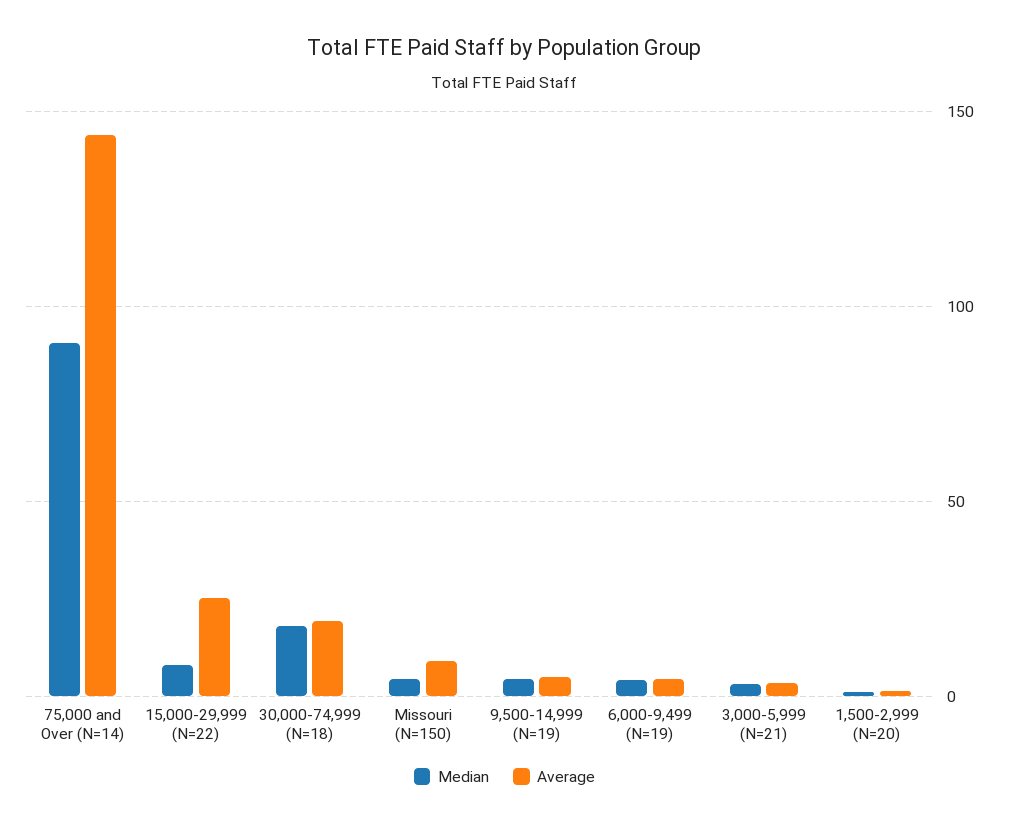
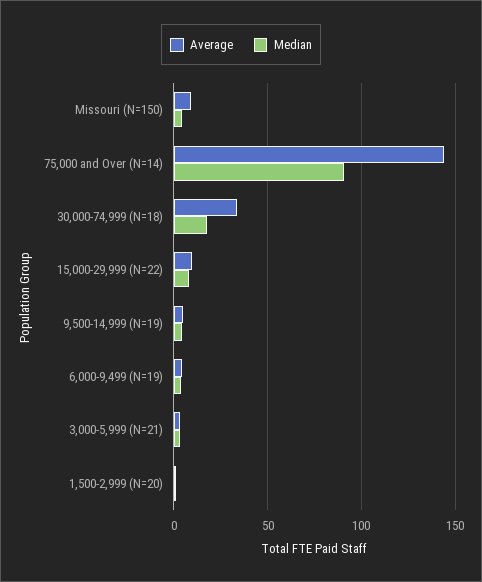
  {
    "Median": {
      "75,000 and Over (N=14)": 90,
      "15,000-29,999 (N=22)": 10,
      "30,000-74,999 (N=18)": 20,
      "Missouri (N=150)": 5,
      "9,500-14,999 (N=19)": 5,
      "6,000-9,499 (N=19)": 5,
      "3,000-5,999 (N=21)": 5,
      "1,500-2,999 (N=20)": 0
    },
    "Average": {
      "75,000 and Over (N=14)": 145,
-     "15,000-29,999 (N=22)": 25,
+     "15,000-29,999 (N=22)": 10,
-     "30,000-74,999 (N=18)": 20,
+     "30,000-74,999 (N=18)": 35,
      "Missouri (N=150)": 10,
      "9,500-14,999 (N=19)": 5,
      "6,000-9,499 (N=19)": 5,
      "3,000-5,999 (N=21)": 5,
      "1,500-2,999 (N=20)": 0
    }
  }

